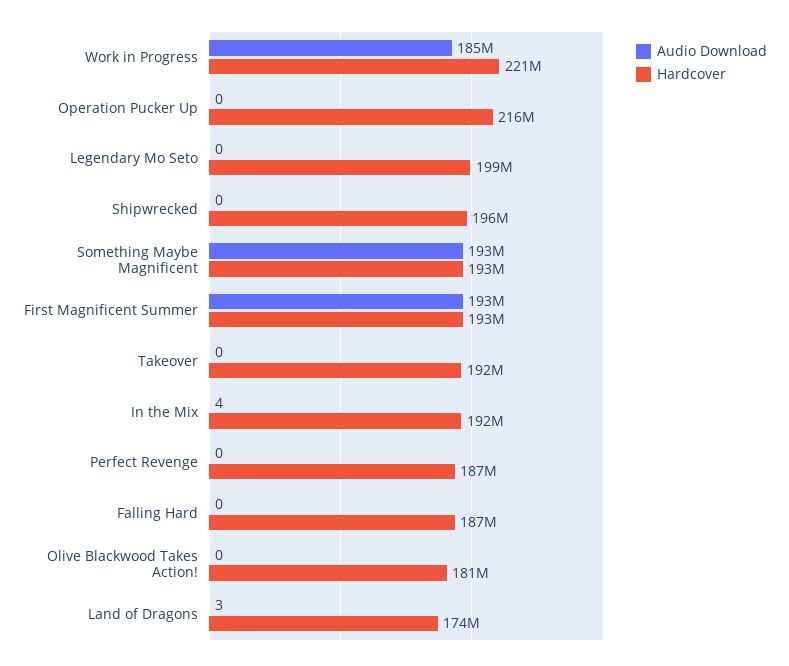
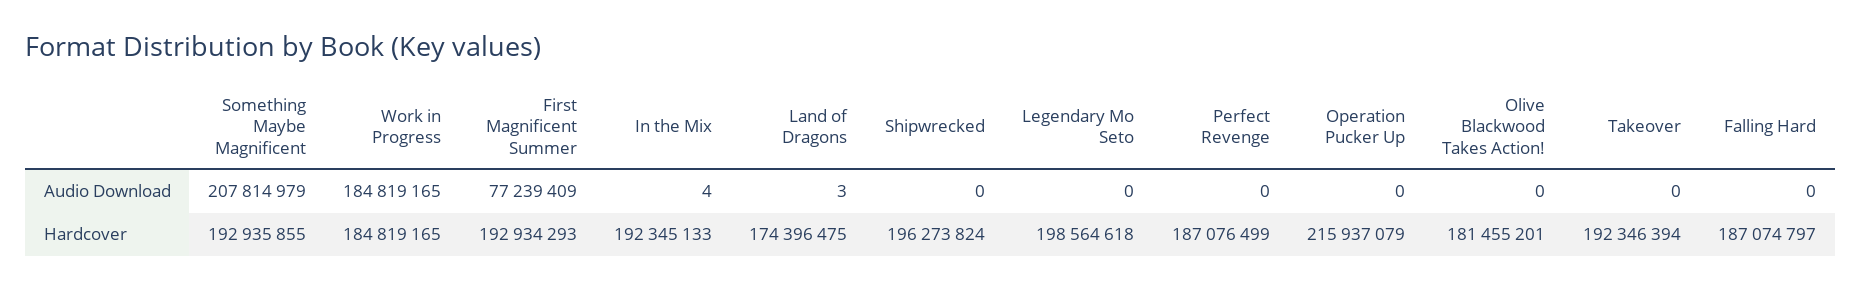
  {
    "Audio Download": {
      "Work in Progress": 184819165,
      "Operation Pucker Up": 0,
      "Legendary Mo Seto": 0,
      "Shipwrecked": 0,
-     "Something Maybe Magnificent": 193000000,
+     "Something Maybe Magnificent": 207814979,
-     "First Magnificent Summer": 193000000,
+     "First Magnificent Summer": 77239409,
      "Takeover": 0,
      "In the Mix": 4,
      "Perfect Revenge": 0,
      "Falling Hard": 0,
      "Olive Blackwood Takes Action!": 0,
      "Land of Dragons": 3
    },
    "Hardcover": {
-     "Work in Progress": 221000000,
+     "Work in Progress": 184819165,
      "Operation Pucker Up": 215937079,
      "Legendary Mo Seto": 198564618,
      "Shipwrecked": 196273824,
      "Something Maybe Magnificent": 192935855,
      "First Magnificent Summer": 192934293,
      "Takeover": 192346394,
      "In the Mix": 192345133,
      "Perfect Revenge": 187076499,
      "Falling Hard": 187074797,
      "Olive Blackwood Takes Action!": 181455201,
      "Land of Dragons": 174396475
    }
  }

